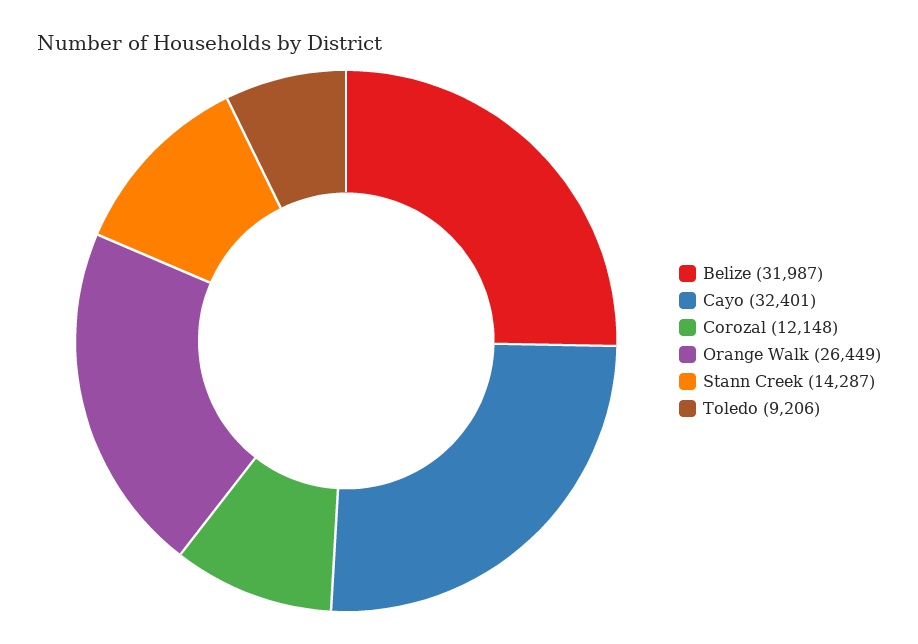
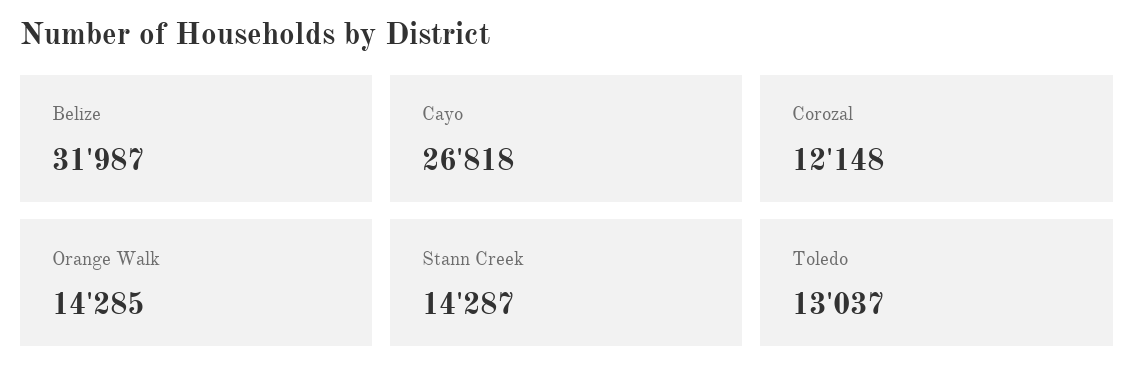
  {
    "Belize": 31987,
-   "Cayo": 32401,
+   "Cayo": 26818,
    "Corozal": 12148,
-   "Orange Walk": 26449,
+   "Orange Walk": 14285,
    "Stann Creek": 14287,
-   "Toledo": 9206
+   "Toledo": 13037
  }

